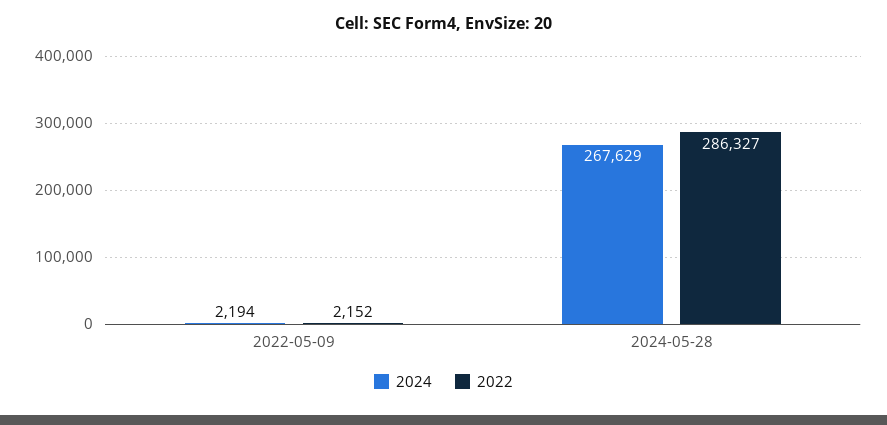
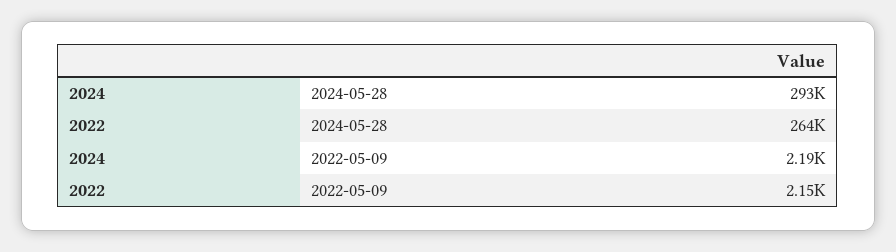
  {
    "2024": {
      "2022-05-09": 2194,
-     "2024-05-28": 267629
+     "2024-05-28": 293000
    },
    "2022": {
      "2022-05-09": 2152,
-     "2024-05-28": 286327
+     "2024-05-28": 264000
    }
  }

